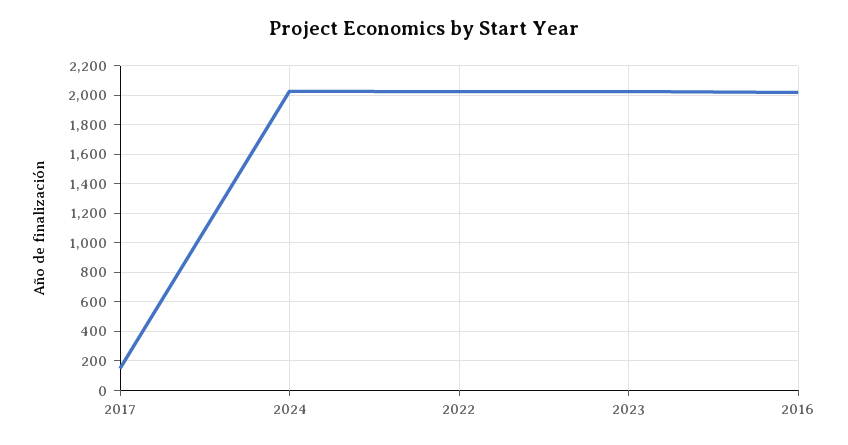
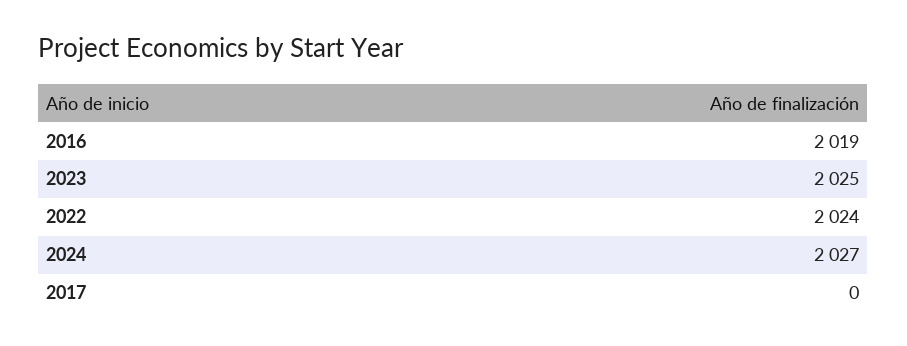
  {
-   "2017": 150,
+   "2017": 0,
    "2024": 2027,
    "2022": 2024,
    "2023": 2025,
    "2016": 2019
  }

